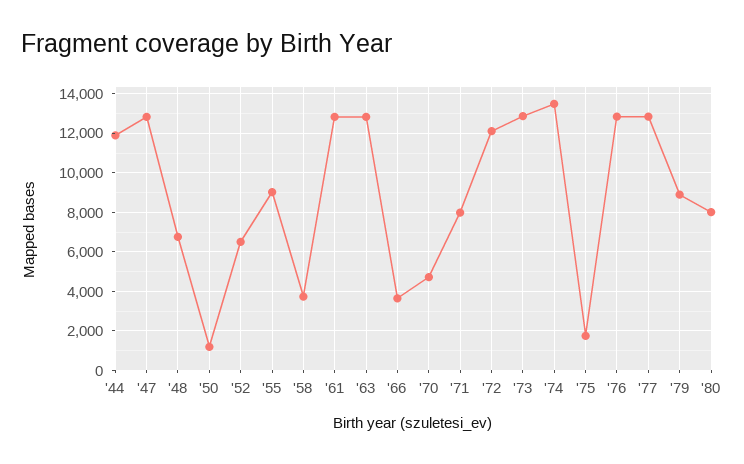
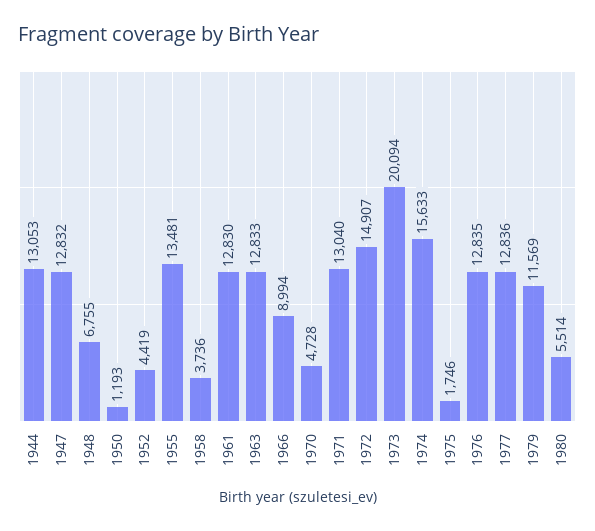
  {
-   "'44": 12000,
+   "'44": 13053,
    "'47": 12832,
    "'48": 6755,
    "'50": 1193,
-   "'52": 6500,
+   "'52": 4419,
-   "'55": 9000,
+   "'55": 13481,
    "'58": 3736,
    "'61": 12830,
    "'63": 12833,
-   "'66": 3500,
+   "'66": 8994,
    "'70": 4728,
-   "'71": 8000,
+   "'71": 13040,
-   "'72": 12000,
+   "'72": 14907,
-   "'73": 13000,
+   "'73": 20094,
-   "'74": 13500,
+   "'74": 15633,
    "'75": 1746,
    "'76": 12835,
    "'77": 12836,
-   "'79": 9000,
+   "'79": 11569,
-   "'80": 8000
+   "'80": 5514
  }

